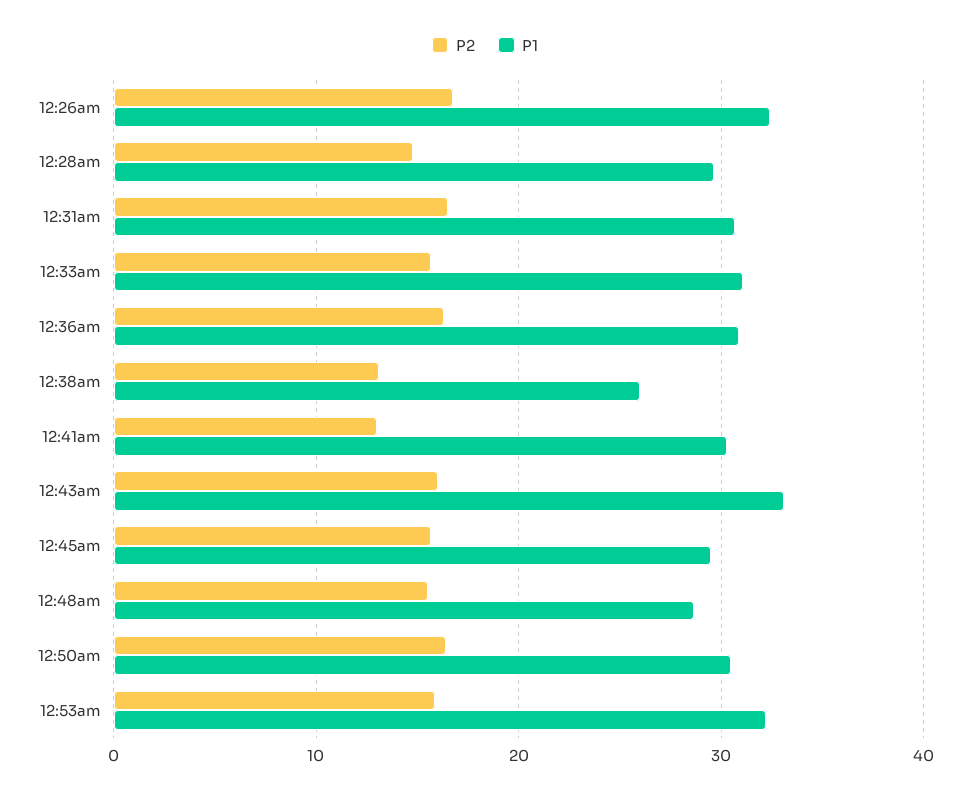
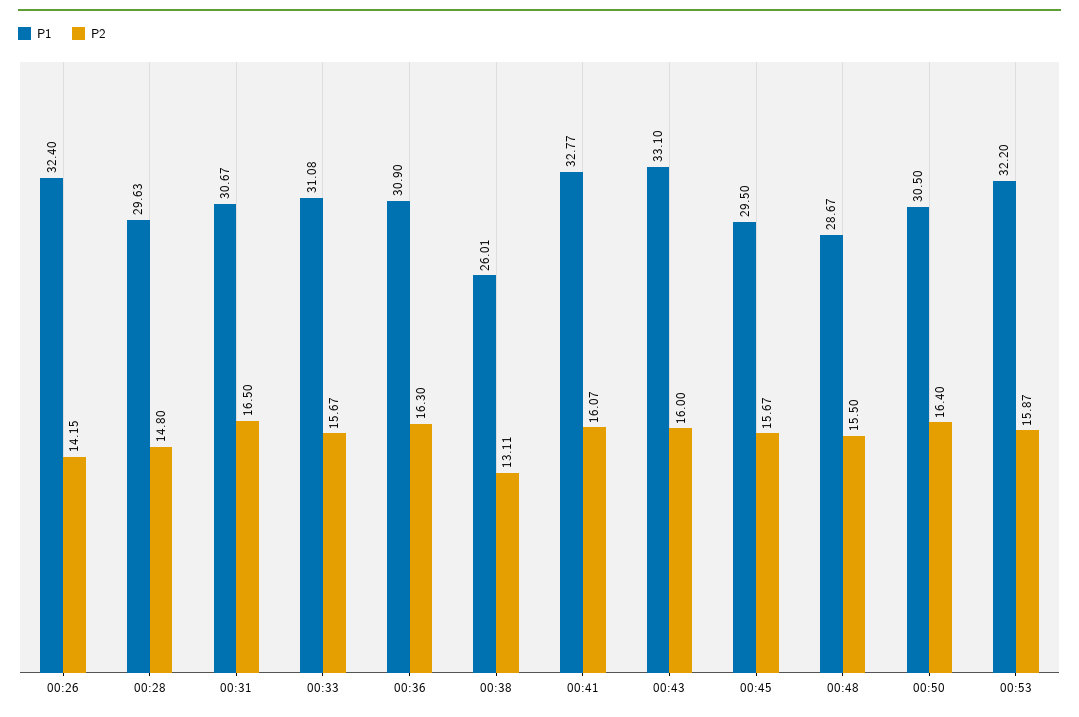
  {
    "P2": {
-     "12:26am": 17,
+     "12:26am": 14.15,
      "12:28am": 14.8,
      "12:31am": 16.5,
      "12:33am": 15.67,
      "12:36am": 16.3,
      "12:38am": 13.11,
-     "12:41am": 13,
+     "12:41am": 16.07,
      "12:43am": 16,
      "12:45am": 15.67,
      "12:48am": 15.5,
      "12:50am": 16.4,
      "12:53am": 15.87
    },
    "P1": {
      "12:26am": 32.4,
      "12:28am": 29.63,
      "12:31am": 30.67,
      "12:33am": 31.08,
      "12:36am": 30.9,
      "12:38am": 26.01,
-     "12:41am": 30,
+     "12:41am": 32.77,
      "12:43am": 33.1,
      "12:45am": 29.5,
      "12:48am": 28.67,
      "12:50am": 30.5,
      "12:53am": 32.2
    }
  }

